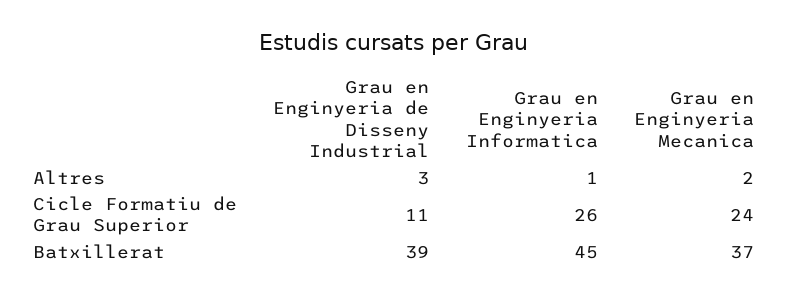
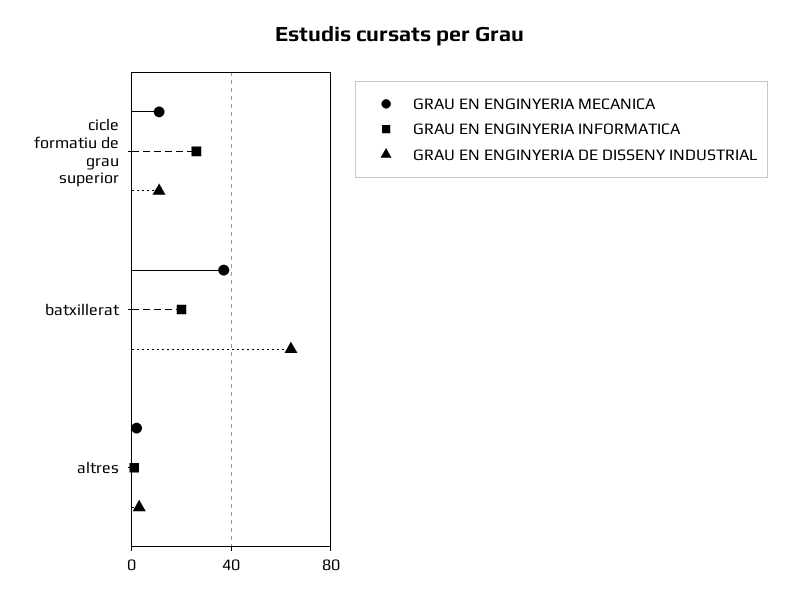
  {
    "Grau en Enginyeria de Disseny Industrial": {
      "Altres": 3,
      "Cicle Formatiu de Grau Superior": 11,
-     "Batxillerat": 39
+     "Batxillerat": 65
    },
    "Grau en Enginyeria Informatica": {
      "Altres": 1,
      "Cicle Formatiu de Grau Superior": 26,
-     "Batxillerat": 45
+     "Batxillerat": 20
    },
    "Grau en Enginyeria Mecanica": {
      "Altres": 2,
-     "Cicle Formatiu de Grau Superior": 24,
+     "Cicle Formatiu de Grau Superior": 10,
      "Batxillerat": 37
    }
  }

